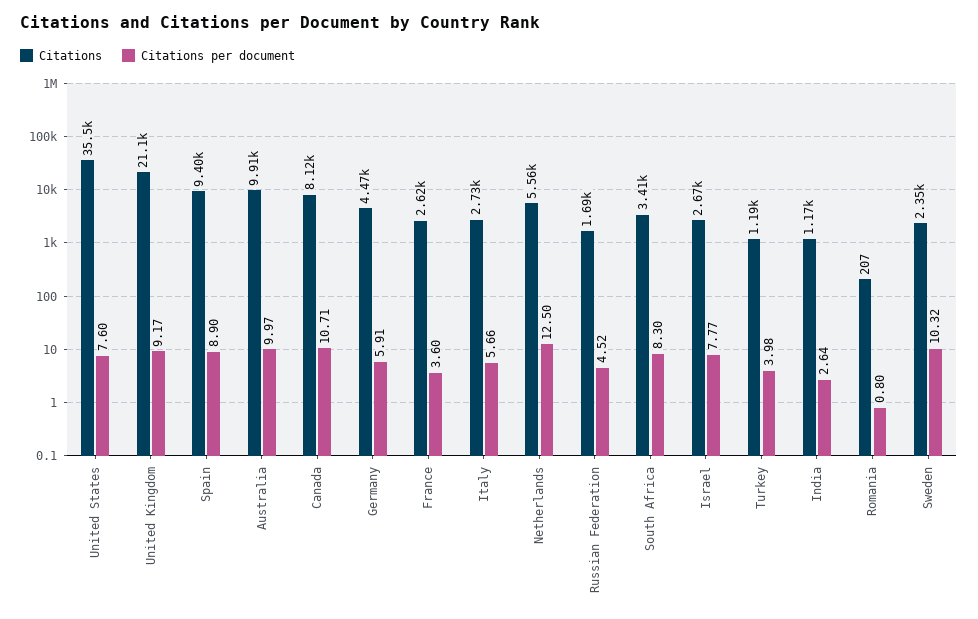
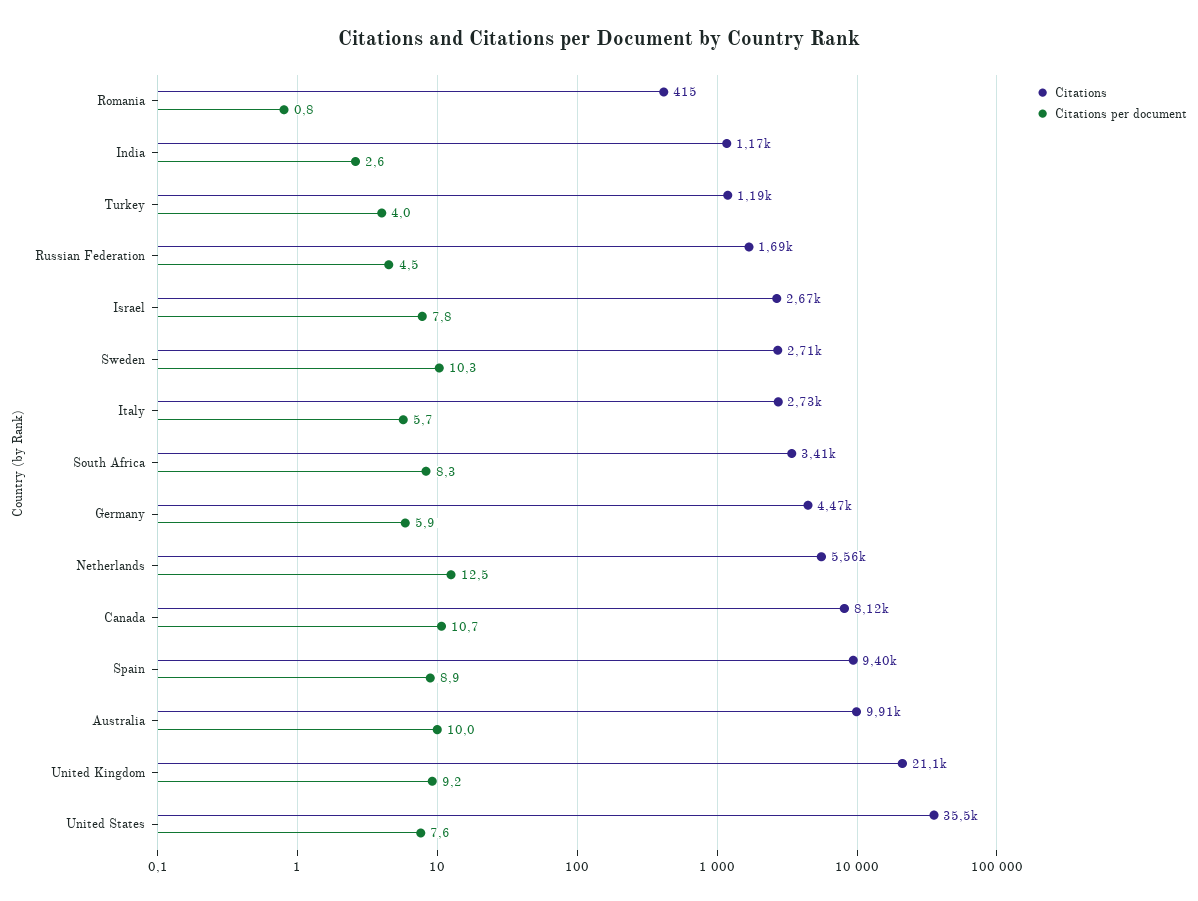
  {
    "Citations": {
      "United States": 35500,
      "United Kingdom": 21100,
      "Spain": 9400,
      "Australia": 9910,
      "Canada": 8120,
      "Germany": 4470,
-     "France": 2620,
      "Italy": 2730,
      "Netherlands": 5560,
      "Russian Federation": 1690,
      "South Africa": 3410,
      "Israel": 2670,
      "Turkey": 1190,
      "India": 1170,
-     "Romania": 207,
+     "Romania": 415,
-     "Sweden": 2350
+     "Sweden": 2710
    },
    "Citations per document": {
      "United States": 7.6,
      "United Kingdom": 9.17,
      "Spain": 8.9,
      "Australia": 9.97,
      "Canada": 10.71,
      "Germany": 5.91,
-     "France": 3.6,
      "Italy": 5.66,
      "Netherlands": 12.5,
      "Russian Federation": 4.52,
      "South Africa": 8.3,
      "Israel": 7.77,
      "Turkey": 3.98,
      "India": 2.64,
      "Romania": 0.8,
      "Sweden": 10.32
    }
  }

